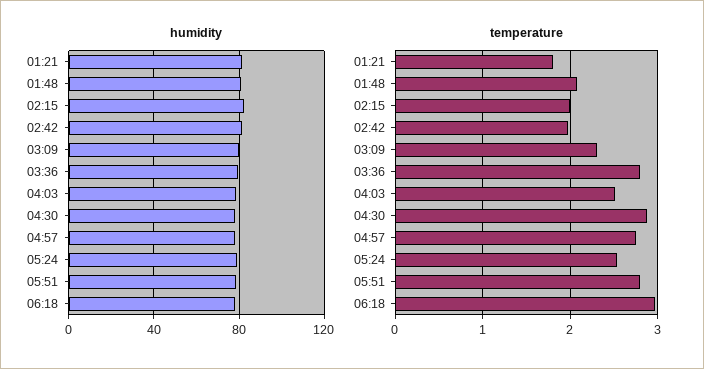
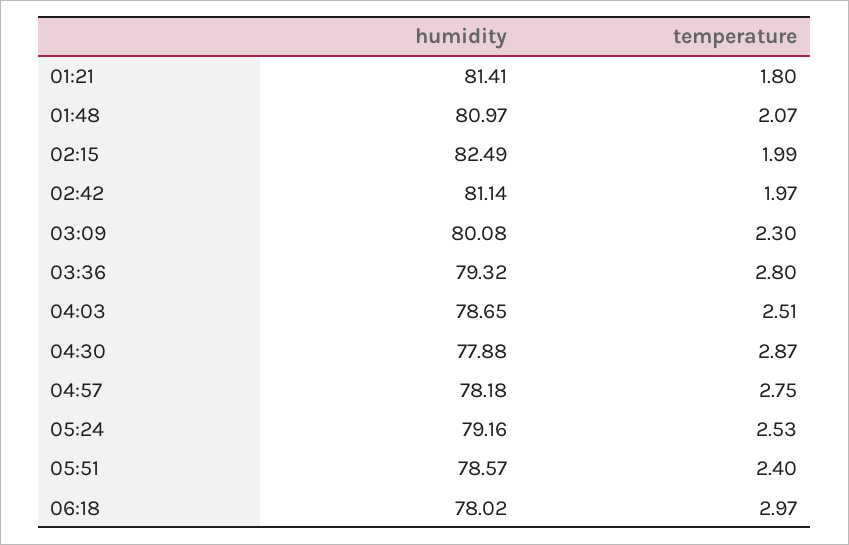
  {
    "humidity": {
      "01:21": 81.41,
      "01:48": 80.97,
      "02:15": 82.49,
      "02:42": 81.14,
      "03:09": 80.08,
      "03:36": 79.32,
      "04:03": 78.65,
      "04:30": 77.88,
      "04:57": 78.18,
      "05:24": 79.16,
      "05:51": 78.57,
      "06:18": 78.02
    },
    "temperature": {
      "01:21": 1.8,
      "01:48": 2.07,
      "02:15": 1.99,
      "02:42": 1.97,
      "03:09": 2.3,
      "03:36": 2.8,
      "04:03": 2.51,
      "04:30": 2.87,
      "04:57": 2.75,
      "05:24": 2.53,
-     "05:51": 2.8,
+     "05:51": 2.4,
      "06:18": 2.97
    }
  }

